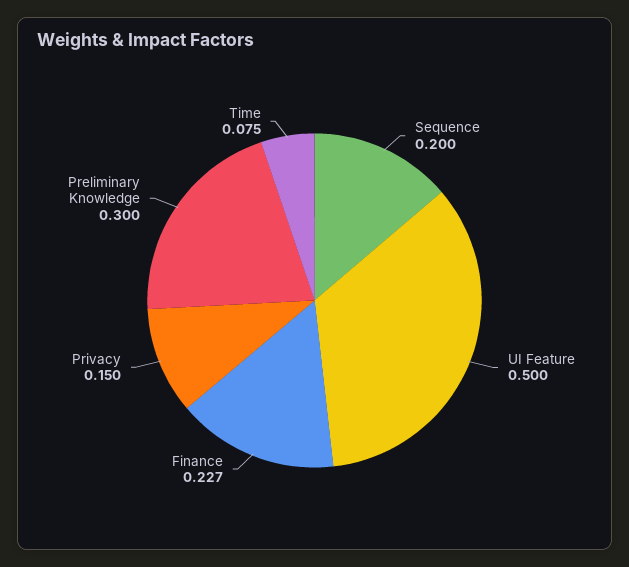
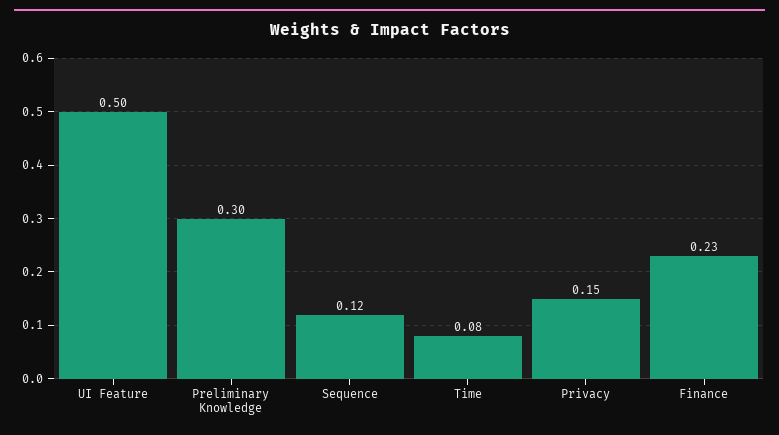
  {
-   "Sequence": 0.2,
+   "Sequence": 0.12,
    "UI Feature": 0.5,
    "Finance": 0.227,
    "Privacy": 0.15,
    "Preliminary Knowledge": 0.3,
    "Time": 0.075
  }

